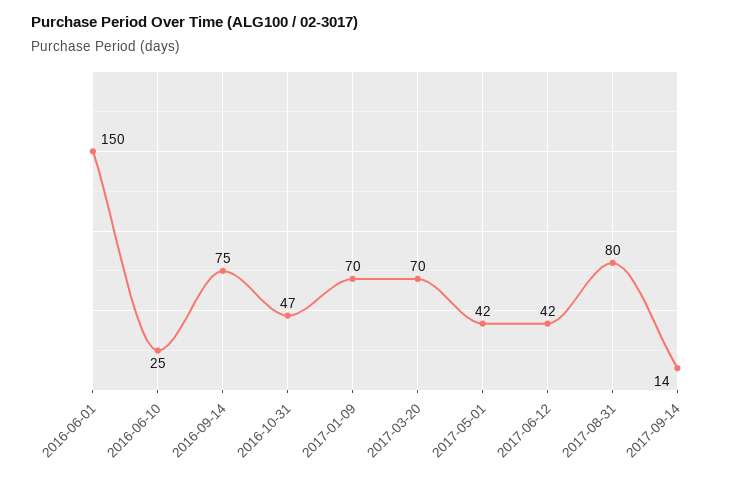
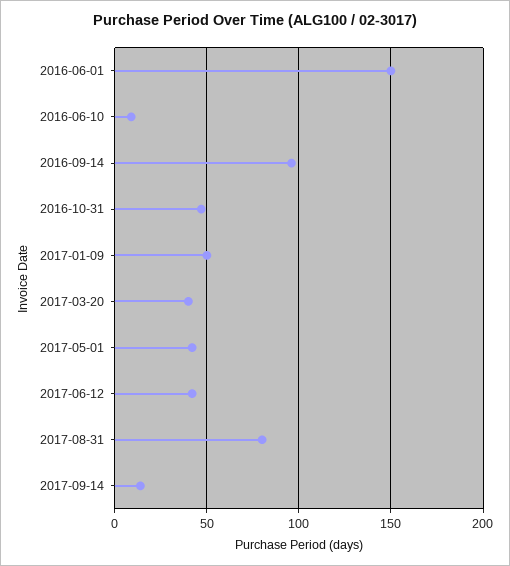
  {
    "2016-06-01": 150,
-   "2016-06-10": 25,
+   "2016-06-10": 10,
-   "2016-09-14": 75,
+   "2016-09-14": 95,
    "2016-10-31": 47,
-   "2017-01-09": 70,
+   "2017-01-09": 50,
-   "2017-03-20": 70,
+   "2017-03-20": 40,
    "2017-05-01": 42,
    "2017-06-12": 42,
    "2017-08-31": 80,
    "2017-09-14": 14
  }

